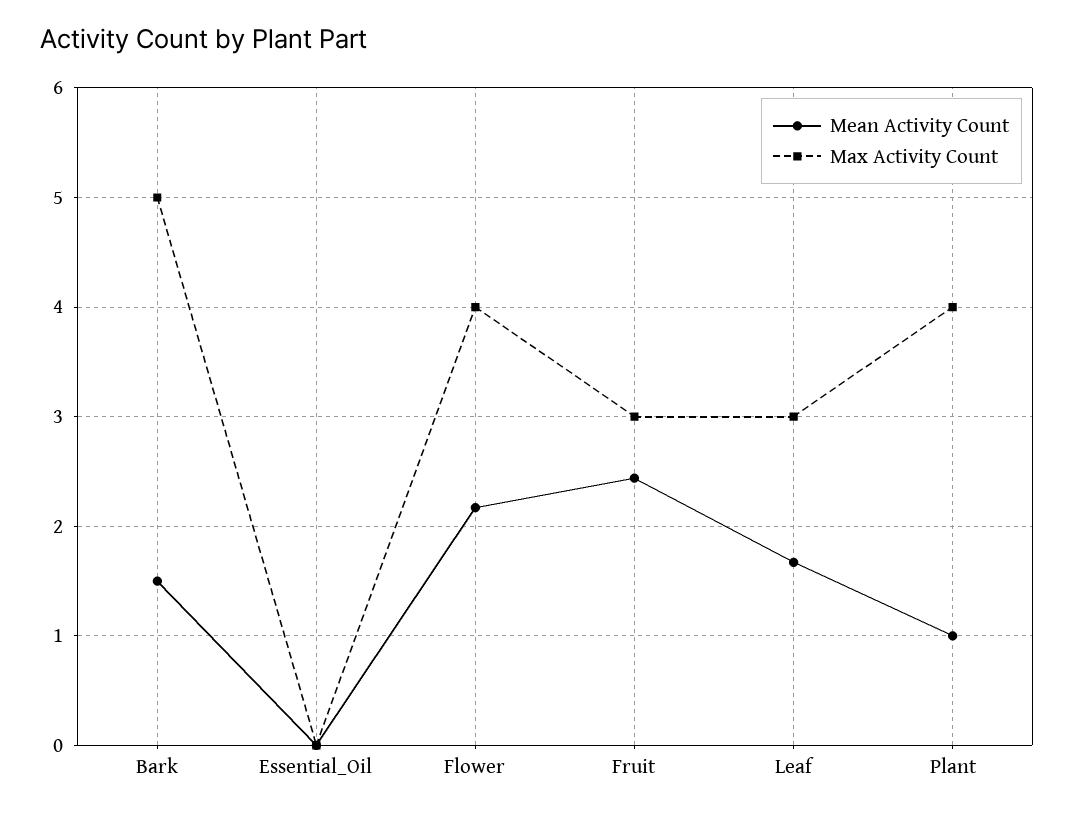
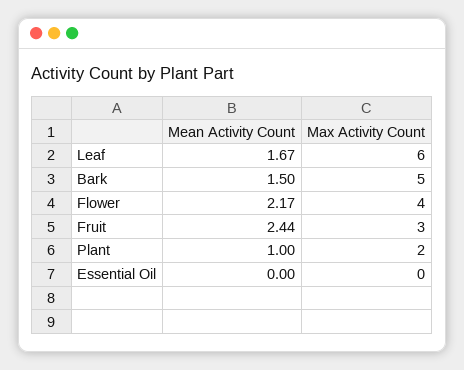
  {
    "Mean Activity Count": {
      "Bark": 1.5,
      "Essential_Oil": 0,
      "Flower": 2.17,
      "Fruit": 2.44,
      "Leaf": 1.67,
      "Plant": 1
    },
    "Max Activity Count": {
      "Bark": 5,
      "Essential_Oil": 0,
      "Flower": 4,
      "Fruit": 3,
-     "Leaf": 3,
+     "Leaf": 6,
-     "Plant": 4
+     "Plant": 2
    }
  }

